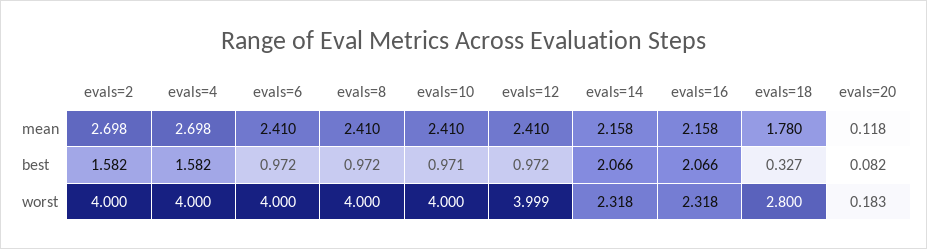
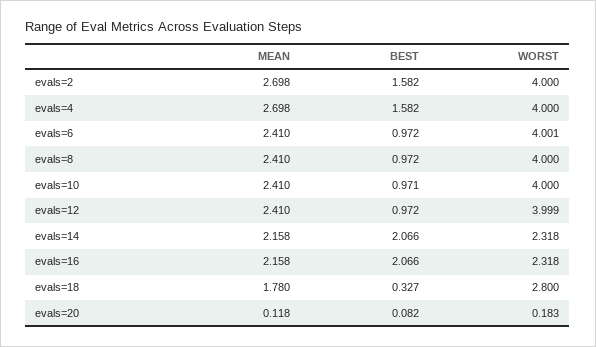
  {
    "evals=2": {
      "mean": 2.698,
      "best": 1.582,
      "worst": 4
    },
    "evals=4": {
      "mean": 2.698,
      "best": 1.582,
      "worst": 4
    },
    "evals=6": {
      "mean": 2.41,
      "best": 0.972,
-     "worst": 4
+     "worst": 4.001
    },
    "evals=8": {
      "mean": 2.41,
      "best": 0.972,
      "worst": 4
    },
    "evals=10": {
      "mean": 2.41,
      "best": 0.971,
      "worst": 4
    },
    "evals=12": {
      "mean": 2.41,
      "best": 0.972,
      "worst": 3.999
    },
    "evals=14": {
      "mean": 2.158,
      "best": 2.066,
      "worst": 2.318
    },
    "evals=16": {
      "mean": 2.158,
      "best": 2.066,
      "worst": 2.318
    },
    "evals=18": {
      "mean": 1.78,
      "best": 0.327,
      "worst": 2.8
    },
    "evals=20": {
      "mean": 0.118,
      "best": 0.082,
      "worst": 0.183
    }
  }

